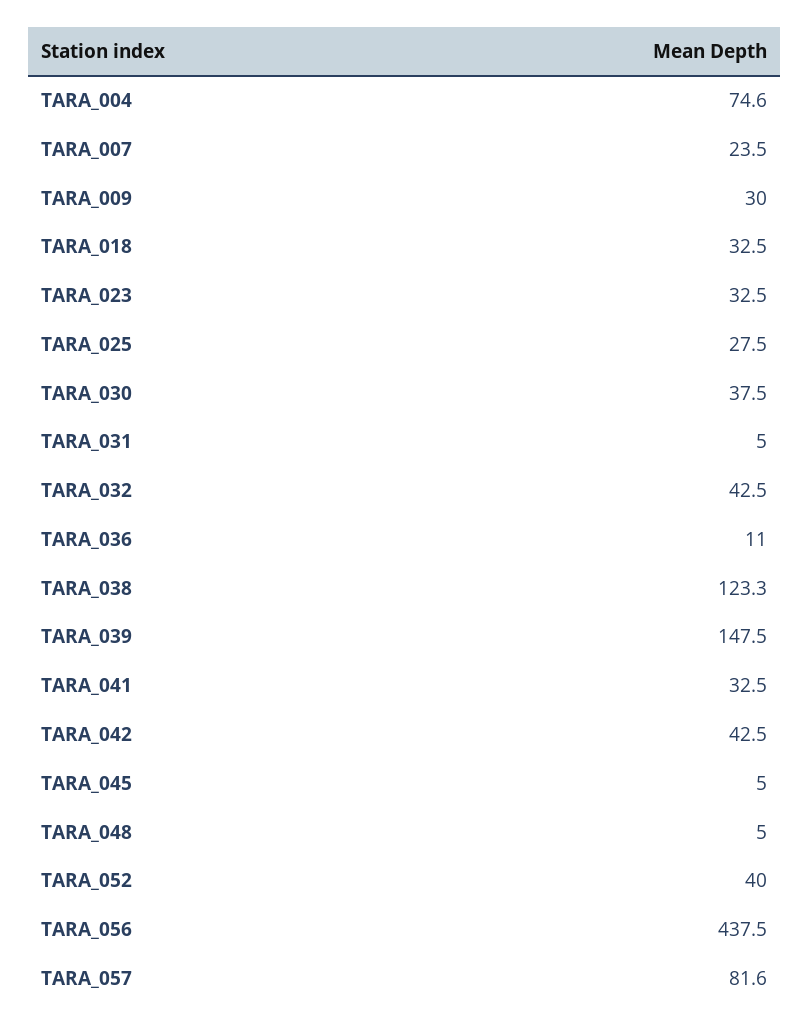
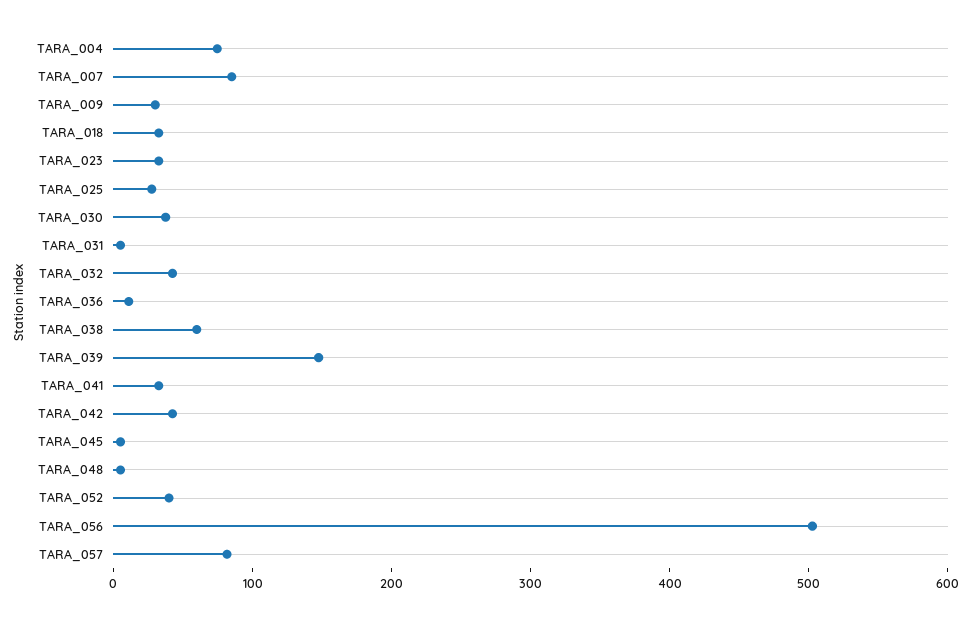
  {
    "TARA_004": 74.6,
-   "TARA_007": 23.5,
+   "TARA_007": 80,
    "TARA_009": 30,
    "TARA_018": 32.5,
    "TARA_023": 32.5,
    "TARA_025": 27.5,
    "TARA_030": 37.5,
    "TARA_031": 5,
    "TARA_032": 42.5,
    "TARA_036": 11,
-   "TARA_038": 123.3,
+   "TARA_038": 60,
    "TARA_039": 147.5,
    "TARA_041": 32.5,
    "TARA_042": 42.5,
    "TARA_045": 5,
    "TARA_048": 5,
    "TARA_052": 40,
-   "TARA_056": 437.5,
+   "TARA_056": 500,
    "TARA_057": 81.6
  }

